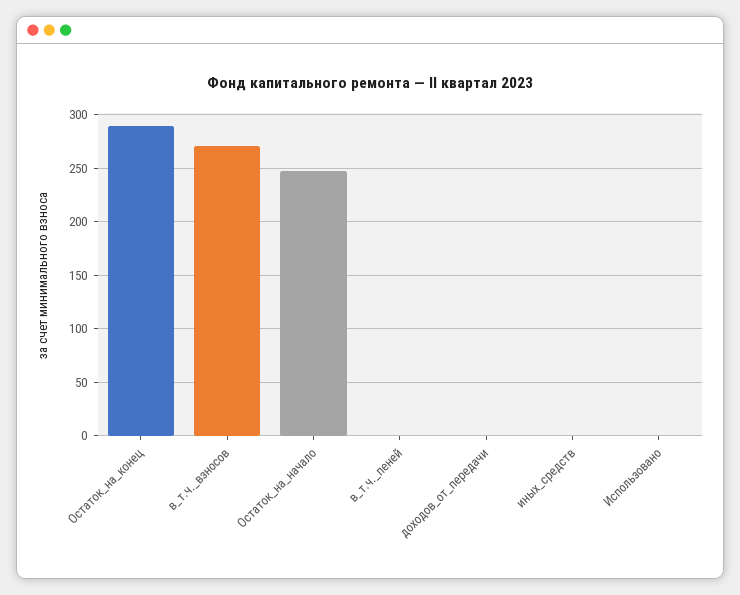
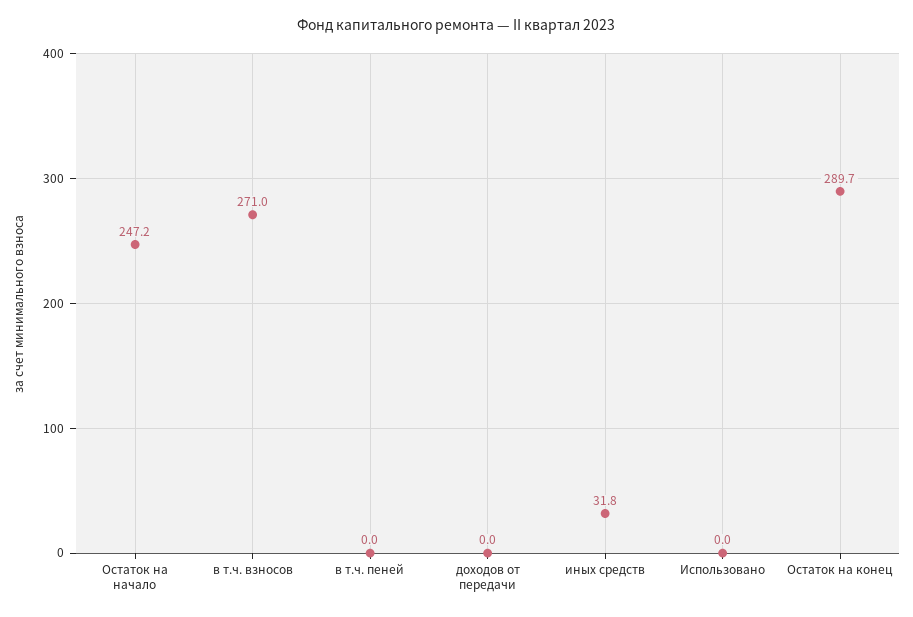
  {
    "Остаток_на_конец": 289.7,
    "в_т.ч._взносов": 271,
    "Остаток_на_начало": 247.2,
    "в_т.ч._пеней": 0,
    "доходов_от_передачи": 0,
-   "иных_средств": 0,
+   "иных_средств": 31.8,
    "Использовано": 0
  }

